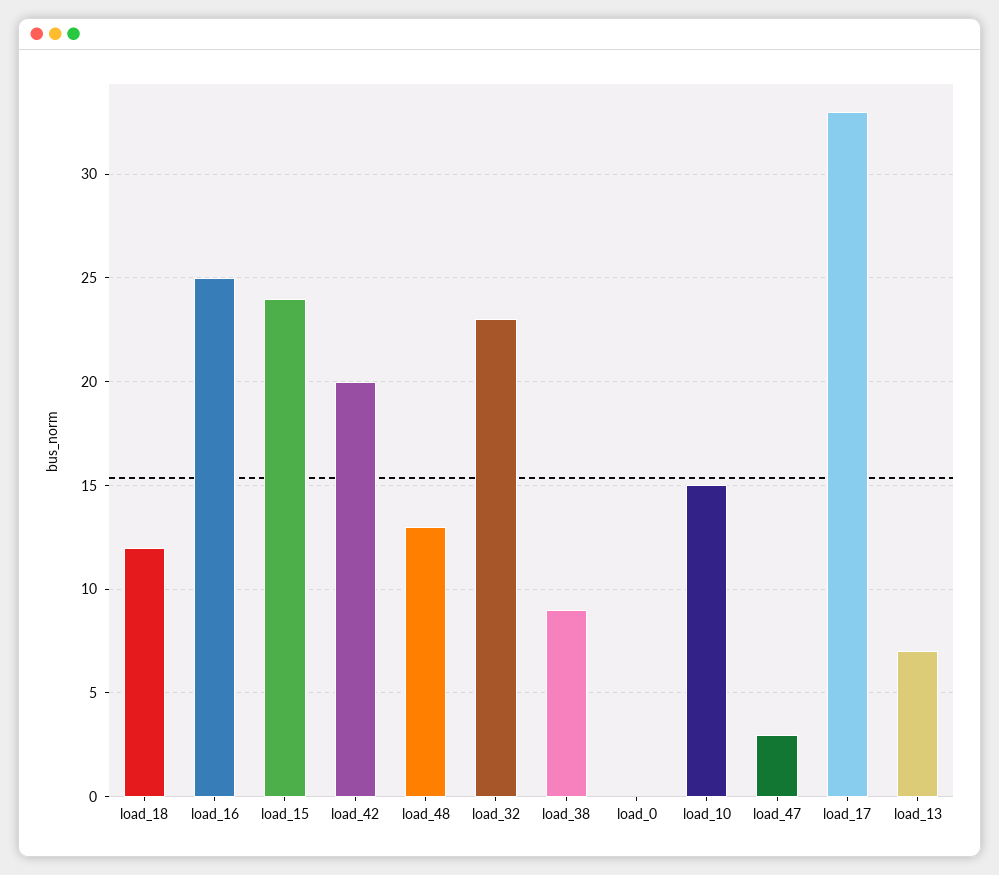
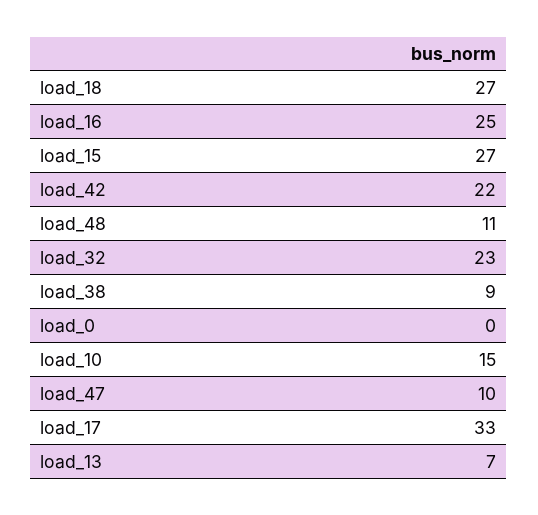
  {
-   "load_18": 12,
+   "load_18": 27,
    "load_16": 25,
-   "load_15": 24,
+   "load_15": 27,
-   "load_42": 20,
+   "load_42": 22,
-   "load_48": 13,
+   "load_48": 11,
    "load_32": 23,
    "load_38": 9,
    "load_0": 0,
    "load_10": 15,
-   "load_47": 3,
+   "load_47": 10,
    "load_17": 33,
    "load_13": 7
  }

